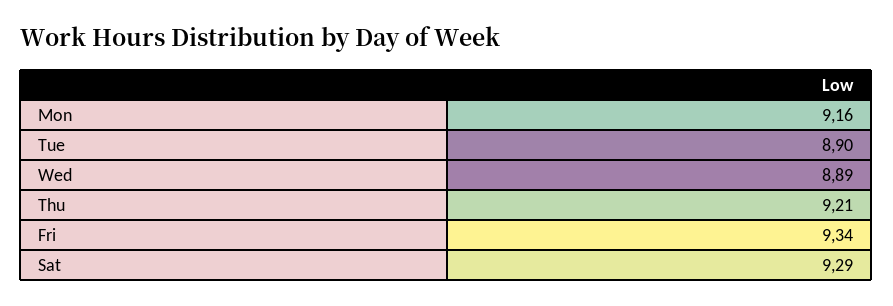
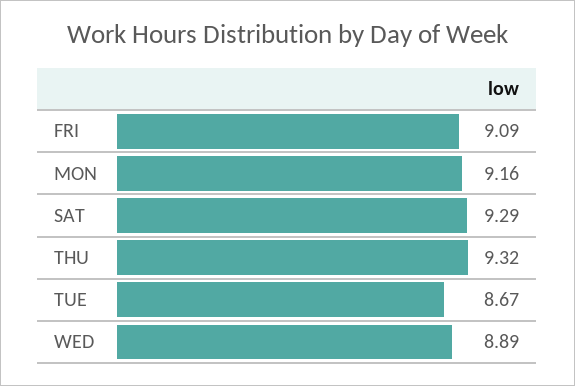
  {
    "Mon": 9.16,
-   "Tue": 8.9,
+   "Tue": 8.67,
    "Wed": 8.89,
-   "Thu": 9.21,
+   "Thu": 9.32,
-   "Fri": 9.34,
+   "Fri": 9.09,
    "Sat": 9.29
  }

